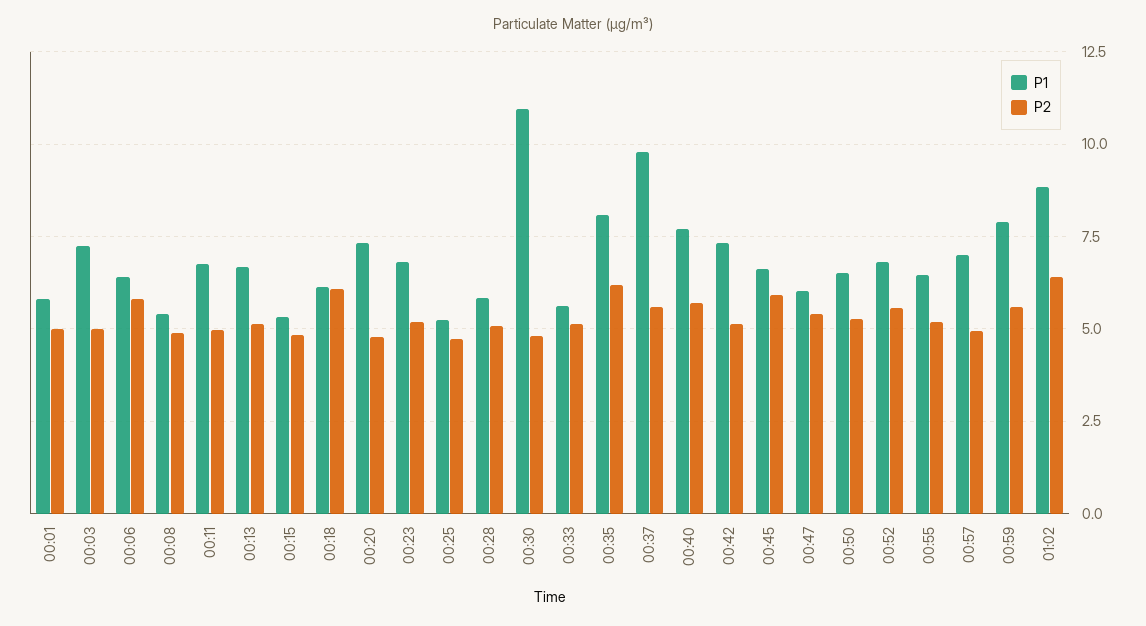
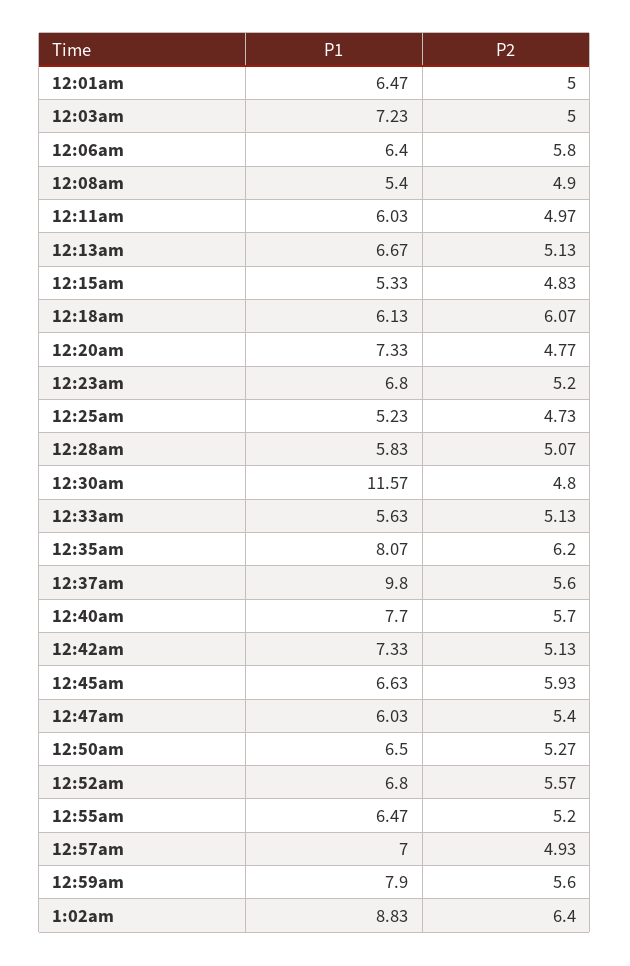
  {
    "P1": {
-     "00:01": 5.75,
+     "00:01": 6.47,
      "00:03": 7.23,
      "00:06": 6.4,
      "00:08": 5.4,
-     "00:11": 6.75,
+     "00:11": 6.03,
      "00:13": 6.67,
      "00:15": 5.33,
      "00:18": 6.13,
      "00:20": 7.33,
      "00:23": 6.8,
      "00:25": 5.23,
      "00:28": 5.83,
-     "00:30": 11,
+     "00:30": 11.57,
      "00:33": 5.63,
      "00:35": 8.07,
      "00:37": 9.8,
      "00:40": 7.7,
      "00:42": 7.33,
      "00:45": 6.63,
      "00:47": 6.03,
      "00:50": 6.5,
      "00:52": 6.8,
      "00:55": 6.47,
      "00:57": 7,
      "00:59": 7.9,
      "01:02": 8.83
    },
    "P2": {
      "00:01": 5,
      "00:03": 5,
      "00:06": 5.8,
      "00:08": 4.9,
      "00:11": 4.97,
      "00:13": 5.13,
      "00:15": 4.83,
      "00:18": 6.07,
      "00:20": 4.77,
      "00:23": 5.2,
      "00:25": 4.73,
      "00:28": 5.07,
      "00:30": 4.8,
      "00:33": 5.13,
      "00:35": 6.2,
      "00:37": 5.6,
      "00:40": 5.7,
      "00:42": 5.13,
      "00:45": 5.93,
      "00:47": 5.4,
      "00:50": 5.27,
      "00:52": 5.57,
      "00:55": 5.2,
      "00:57": 4.93,
      "00:59": 5.6,
      "01:02": 6.4
    }
  }

